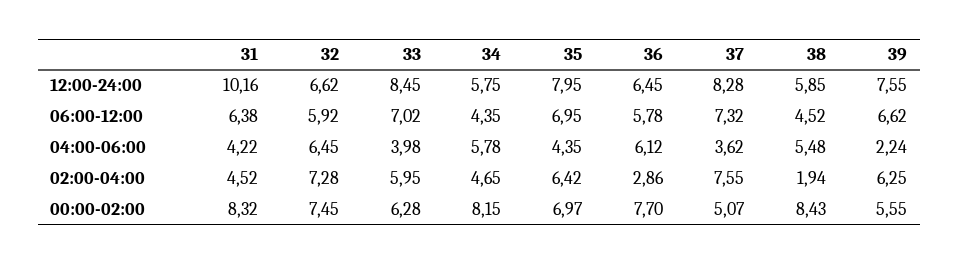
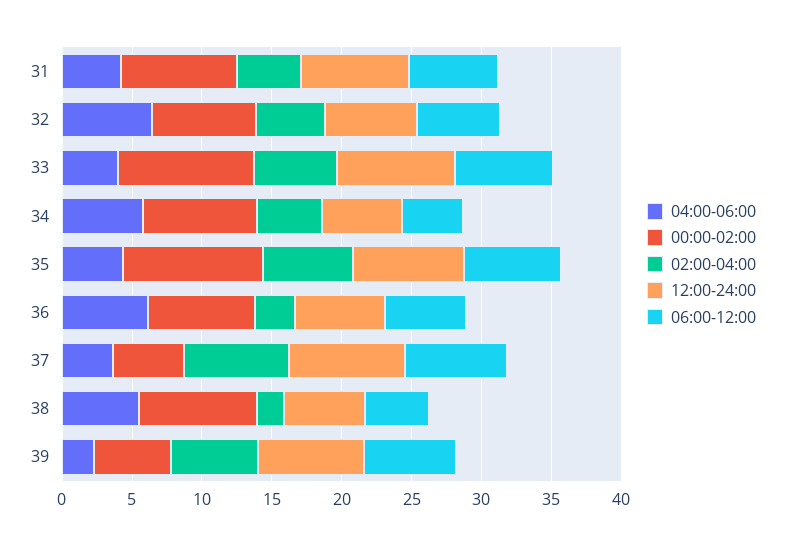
  {
    "12:00-24:00": {
-     "31": 10.16,
+     "31": 8,
      "32": 6.62,
      "33": 8.45,
      "34": 5.75,
      "35": 7.95,
      "36": 6.45,
      "37": 8.28,
      "38": 5.85,
      "39": 7.55
    },
    "06:00-12:00": {
      "31": 6.38,
      "32": 5.92,
      "33": 7.02,
      "34": 4.35,
      "35": 6.95,
      "36": 5.78,
      "37": 7.32,
      "38": 4.52,
      "39": 6.62
    },
    "04:00-06:00": {
      "31": 4.22,
      "32": 6.45,
      "33": 3.98,
      "34": 5.78,
      "35": 4.35,
      "36": 6.12,
      "37": 3.62,
      "38": 5.48,
      "39": 2.24
    },
    "02:00-04:00": {
      "31": 4.52,
-     "32": 7.28,
+     "32": 5,
      "33": 5.95,
      "34": 4.65,
      "35": 6.42,
      "36": 2.86,
      "37": 7.55,
      "38": 1.94,
      "39": 6.25
    },
    "00:00-02:00": {
      "31": 8.32,
      "32": 7.45,
-     "33": 6.28,
+     "33": 10,
      "34": 8.15,
-     "35": 6.97,
+     "35": 10,
      "36": 7.7,
      "37": 5.07,
      "38": 8.43,
      "39": 5.55
    }
  }

